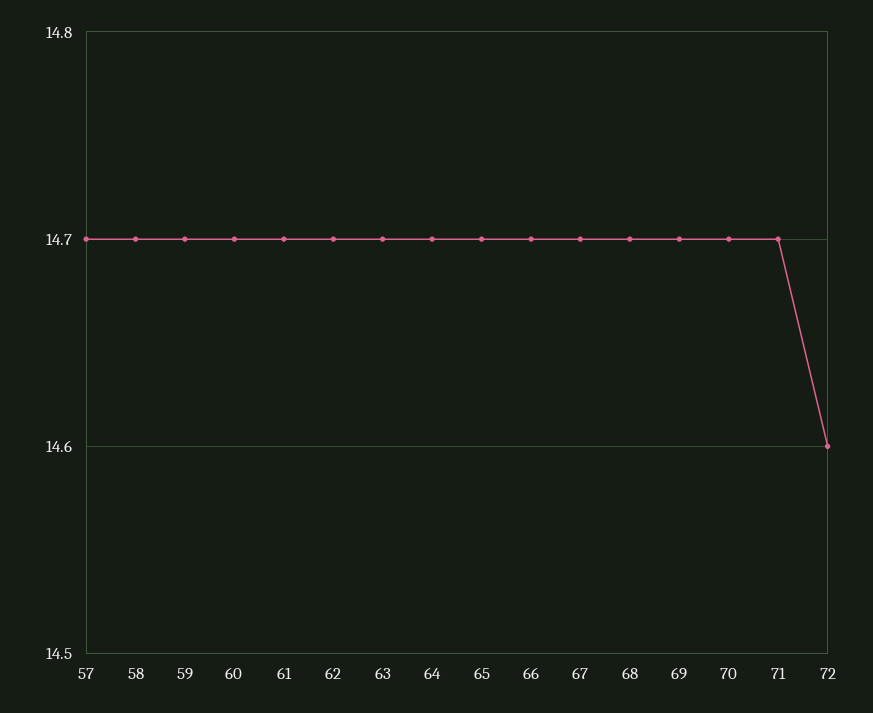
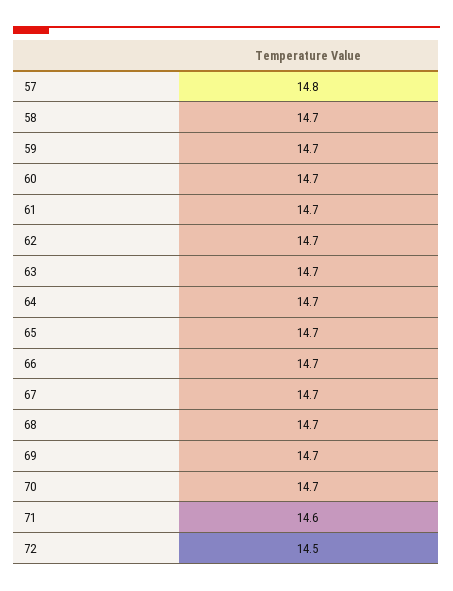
  {
-   "57": 14.7,
+   "57": 14.8,
    "58": 14.7,
    "59": 14.7,
    "60": 14.7,
    "61": 14.7,
    "62": 14.7,
    "63": 14.7,
    "64": 14.7,
    "65": 14.7,
    "66": 14.7,
    "67": 14.7,
    "68": 14.7,
    "69": 14.7,
    "70": 14.7,
-   "71": 14.7,
+   "71": 14.6,
-   "72": 14.6
+   "72": 14.5
  }

